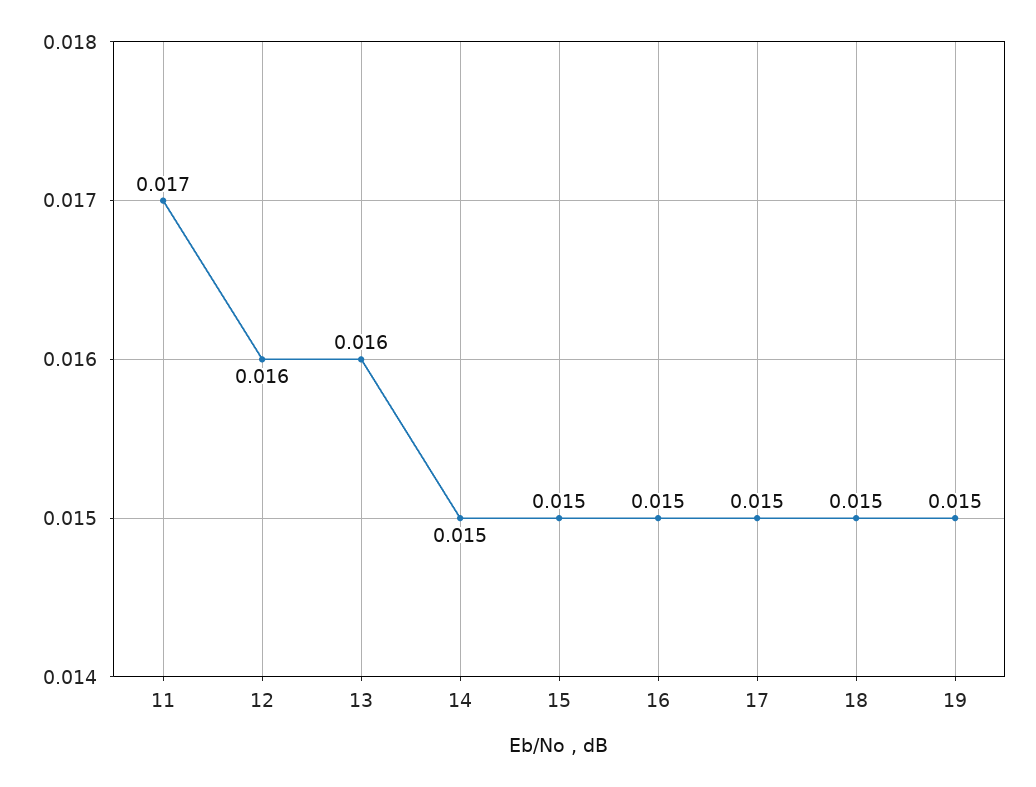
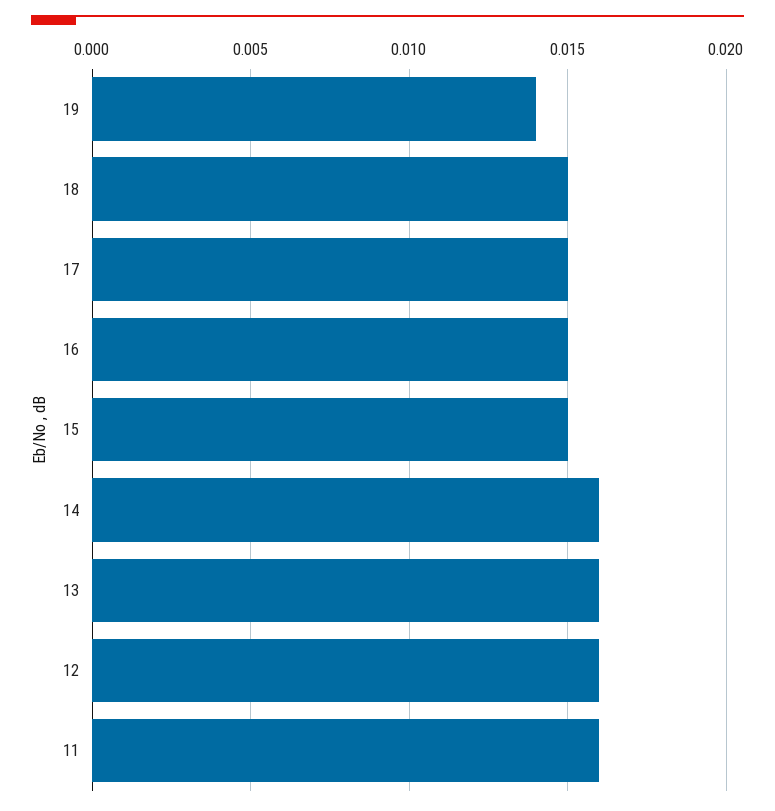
  {
-   "11": 0.017,
+   "11": 0.016,
    "12": 0.016,
    "13": 0.016,
-   "14": 0.015,
+   "14": 0.016,
    "15": 0.015,
    "16": 0.015,
    "17": 0.015,
    "18": 0.015,
-   "19": 0.015
+   "19": 0.014
  }

